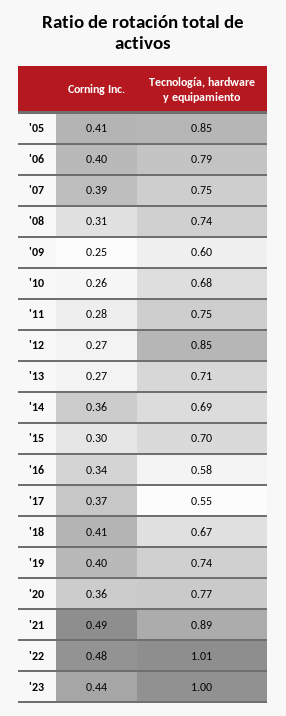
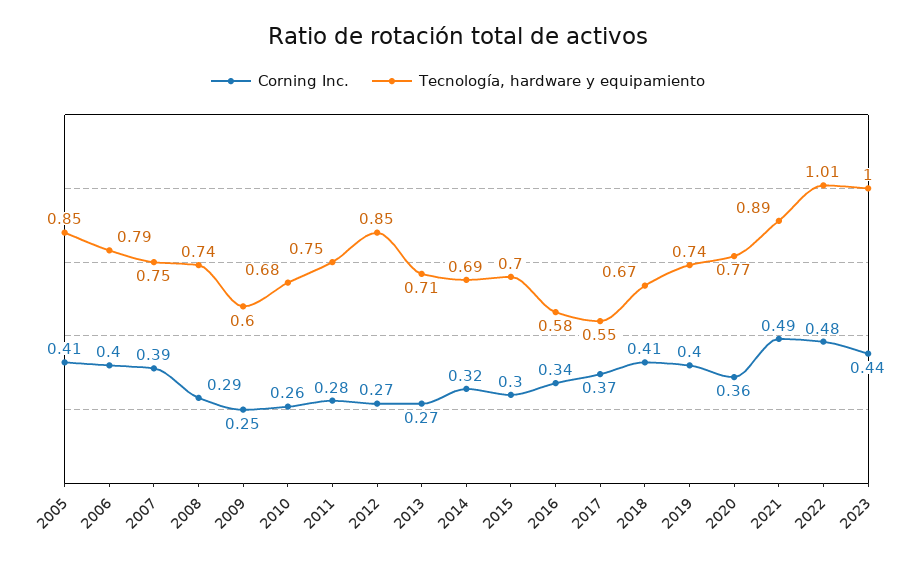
  {
    "Corning Inc.": {
      "'05": 0.41,
      "'06": 0.4,
      "'07": 0.39,
-     "'08": 0.31,
+     "'08": 0.29,
      "'09": 0.25,
      "'10": 0.26,
      "'11": 0.28,
      "'12": 0.27,
      "'13": 0.27,
-     "'14": 0.36,
+     "'14": 0.32,
      "'15": 0.3,
      "'16": 0.34,
      "'17": 0.37,
      "'18": 0.41,
      "'19": 0.4,
      "'20": 0.36,
      "'21": 0.49,
      "'22": 0.48,
      "'23": 0.44
    },
    "Tecnología, hardware y equipamiento": {
      "'05": 0.85,
      "'06": 0.79,
      "'07": 0.75,
      "'08": 0.74,
      "'09": 0.6,
      "'10": 0.68,
      "'11": 0.75,
      "'12": 0.85,
      "'13": 0.71,
      "'14": 0.69,
      "'15": 0.7,
      "'16": 0.58,
      "'17": 0.55,
      "'18": 0.67,
      "'19": 0.74,
      "'20": 0.77,
      "'21": 0.89,
      "'22": 1.01,
      "'23": 1
    }
  }

